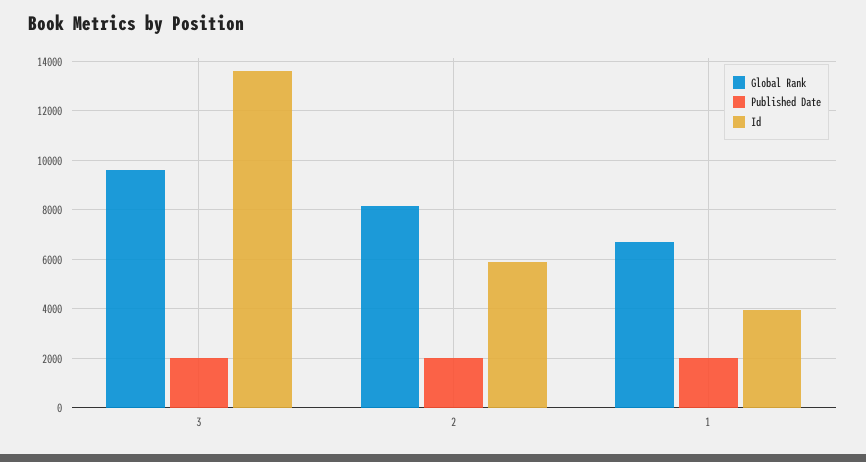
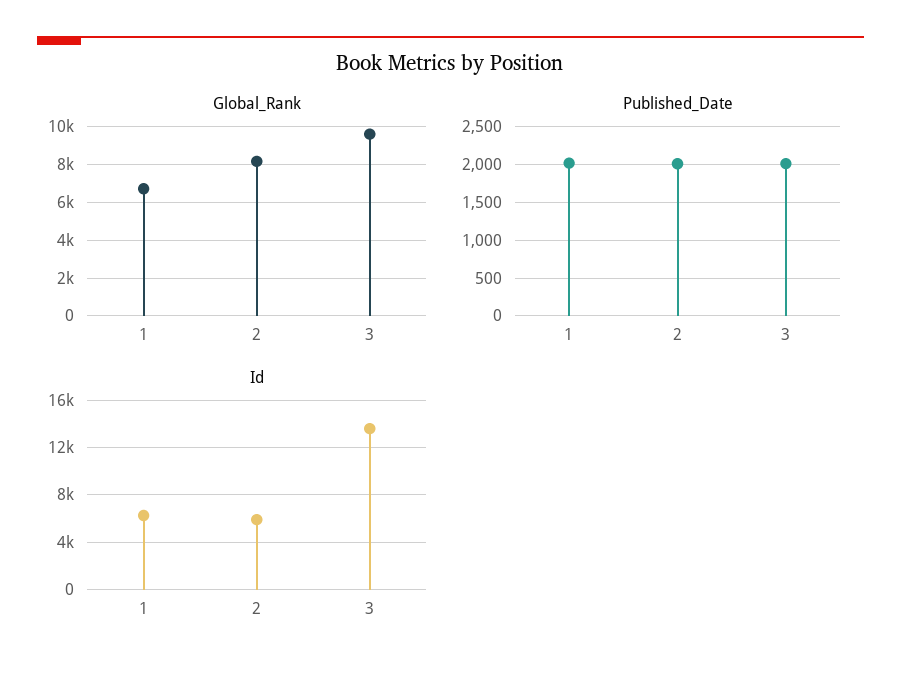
  {
    "Global Rank": {
      "3": 9500,
      "2": 8250,
      "1": 6750
    },
    "Published Date": {
      "3": 2000,
      "2": 2000,
      "1": 2000
    },
    "Id": {
      "3": 13500,
      "2": 6000,
-     "1": 4000
+     "1": 6000
    }
  }

